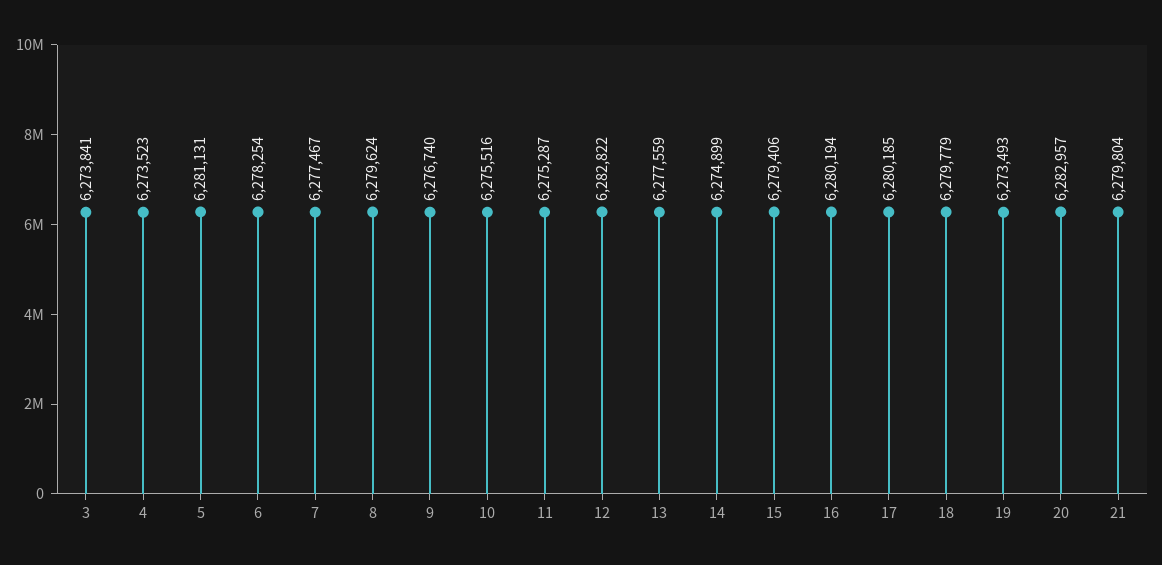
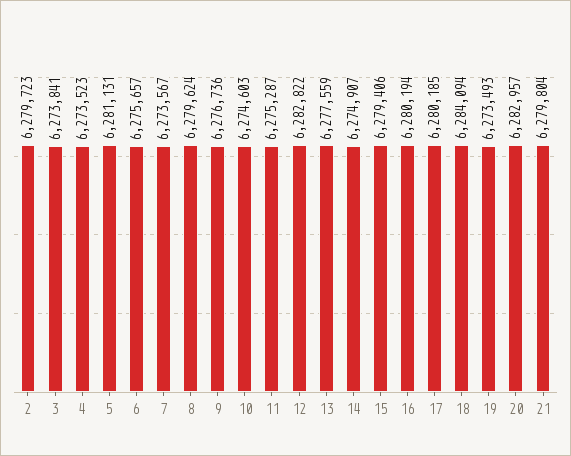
  {
    "3": 6273841,
    "4": 6273523,
    "5": 6281131,
-   "6": 6278254,
+   "6": 6275657,
-   "7": 6277467,
+   "7": 6273567,
    "8": 6279624,
-   "9": 6276740,
+   "9": 6276736,
-   "10": 6275516,
+   "10": 6274603,
    "11": 6275287,
    "12": 6282822,
    "13": 6277559,
-   "14": 6274899,
+   "14": 6274907,
    "15": 6279406,
    "16": 6280194,
    "17": 6280185,
-   "18": 6279779,
+   "18": 6284094,
    "19": 6273493,
    "20": 6282957,
-   "21": 6279804
+   "21": 6279804,
+   "2": 6279723
  }

